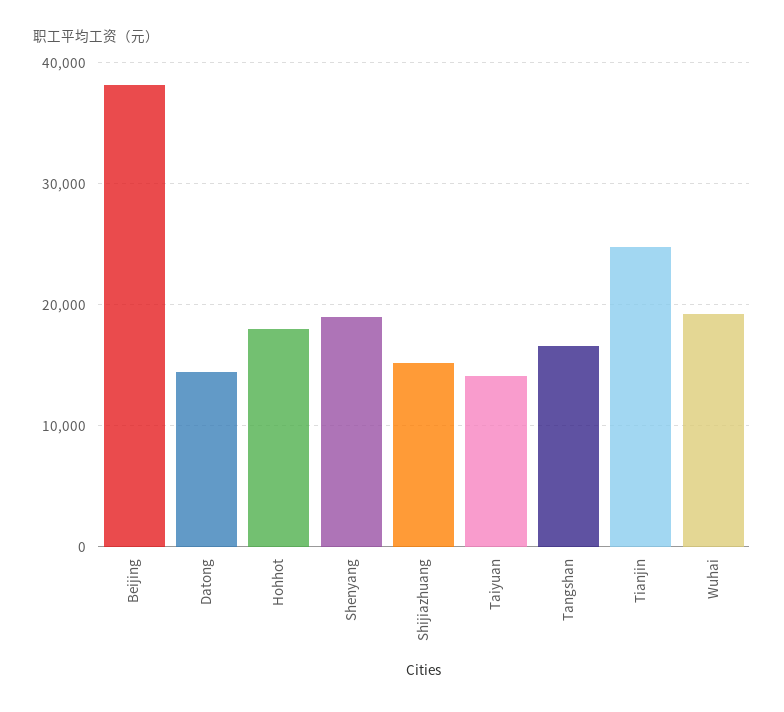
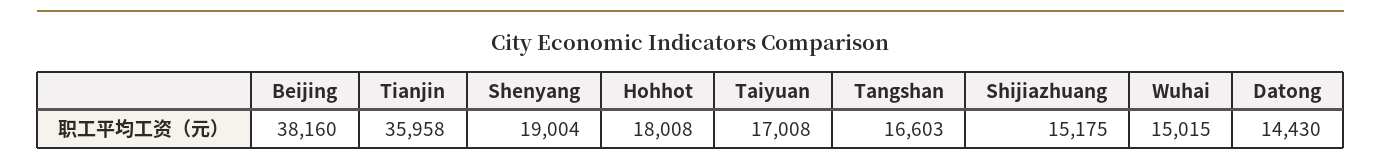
  {
    "Beijing": 38160,
    "Datong": 14430,
    "Hohhot": 18008,
    "Shenyang": 19004,
    "Shijiazhuang": 15175,
-   "Taiyuan": 14000,
+   "Taiyuan": 17008,
    "Tangshan": 16603,
-   "Tianjin": 25000,
+   "Tianjin": 35958,
-   "Wuhai": 19000
+   "Wuhai": 15015
  }

